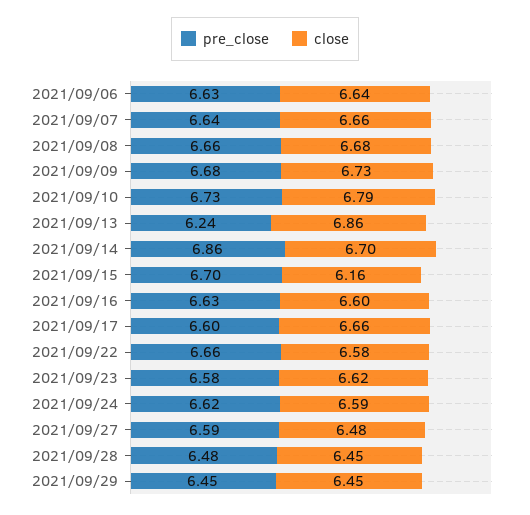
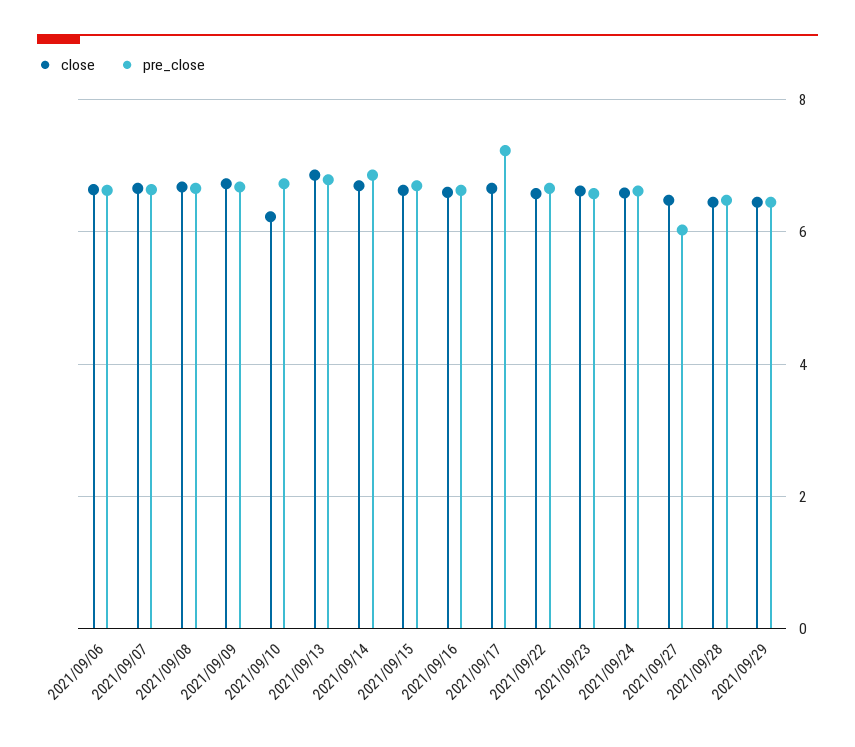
  {
    "pre_close": {
      "2021/09/06": 6.63,
      "2021/09/07": 6.64,
      "2021/09/08": 6.66,
      "2021/09/09": 6.68,
      "2021/09/10": 6.73,
-     "2021/09/13": 6.24,
+     "2021/09/13": 6.8,
      "2021/09/14": 6.86,
      "2021/09/15": 6.7,
      "2021/09/16": 6.63,
-     "2021/09/17": 6.6,
+     "2021/09/17": 7.2,
      "2021/09/22": 6.66,
      "2021/09/23": 6.58,
      "2021/09/24": 6.62,
-     "2021/09/27": 6.59,
+     "2021/09/27": 6,
      "2021/09/28": 6.48,
      "2021/09/29": 6.45
    },
    "close": {
      "2021/09/06": 6.64,
      "2021/09/07": 6.66,
      "2021/09/08": 6.68,
      "2021/09/09": 6.73,
-     "2021/09/10": 6.79,
+     "2021/09/10": 6.2,
      "2021/09/13": 6.86,
      "2021/09/14": 6.7,
-     "2021/09/15": 6.16,
+     "2021/09/15": 6.6,
      "2021/09/16": 6.6,
      "2021/09/17": 6.66,
      "2021/09/22": 6.58,
      "2021/09/23": 6.62,
      "2021/09/24": 6.59,
      "2021/09/27": 6.48,
      "2021/09/28": 6.45,
      "2021/09/29": 6.45
    }
  }

